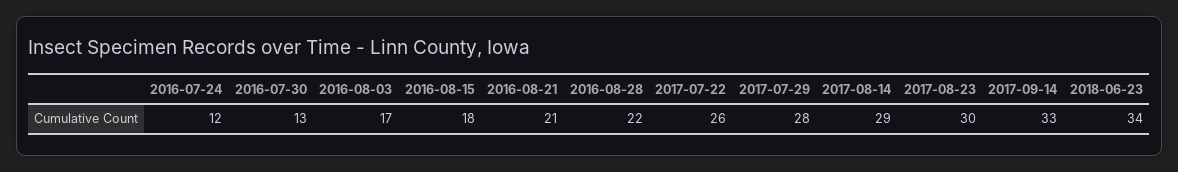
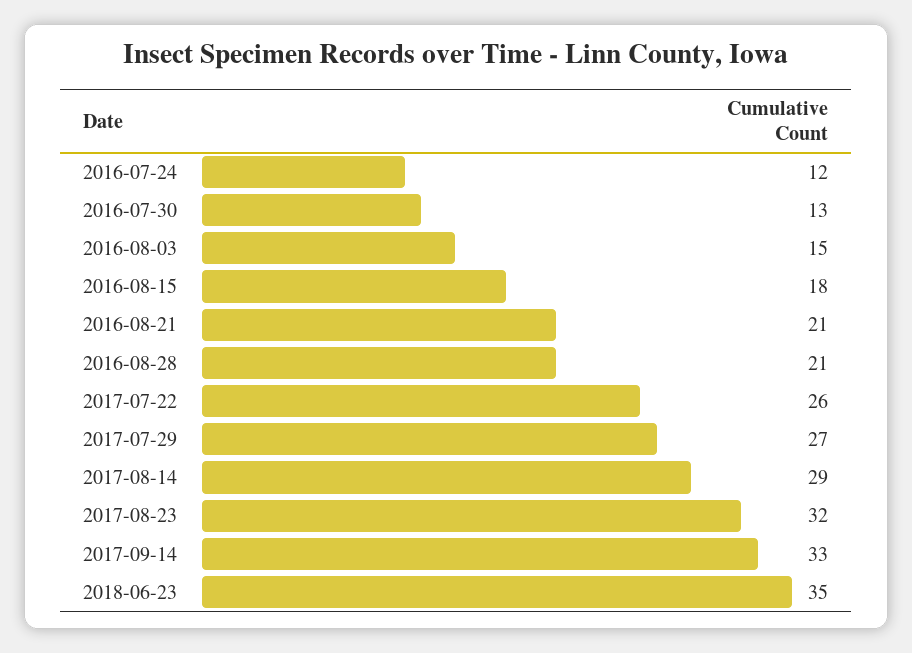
  {
    "2016-07-24": 12,
    "2016-07-30": 13,
-   "2016-08-03": 17,
+   "2016-08-03": 15,
    "2016-08-15": 18,
    "2016-08-21": 21,
-   "2016-08-28": 22,
+   "2016-08-28": 21,
    "2017-07-22": 26,
-   "2017-07-29": 28,
+   "2017-07-29": 27,
    "2017-08-14": 29,
-   "2017-08-23": 30,
+   "2017-08-23": 32,
    "2017-09-14": 33,
-   "2018-06-23": 34
+   "2018-06-23": 35
  }

